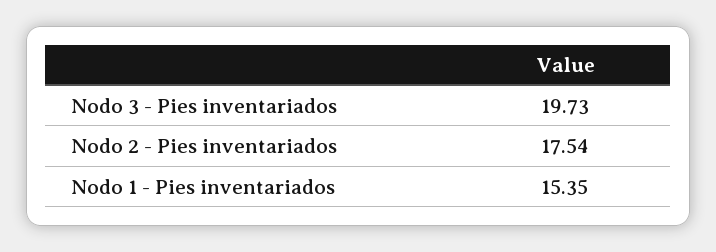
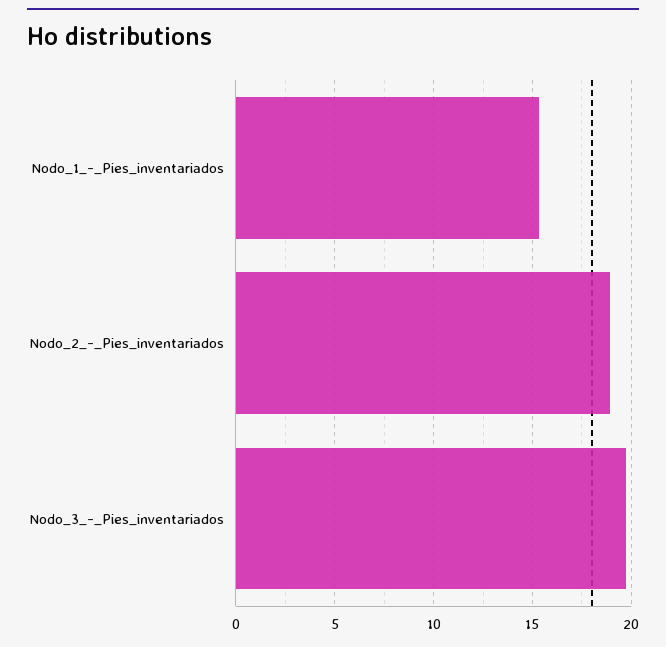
  {
    "Nodo 3 - Pies inventariados": 19.73,
-   "Nodo 2 - Pies inventariados": 17.54,
+   "Nodo 2 - Pies inventariados": 19,
    "Nodo 1 - Pies inventariados": 15.35
  }

